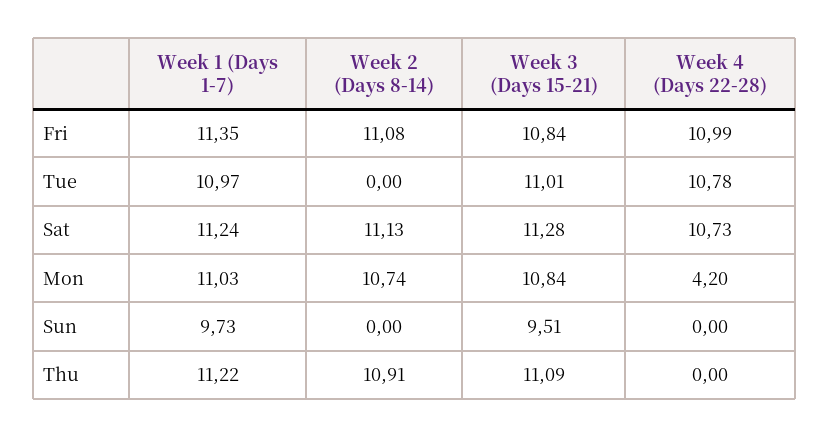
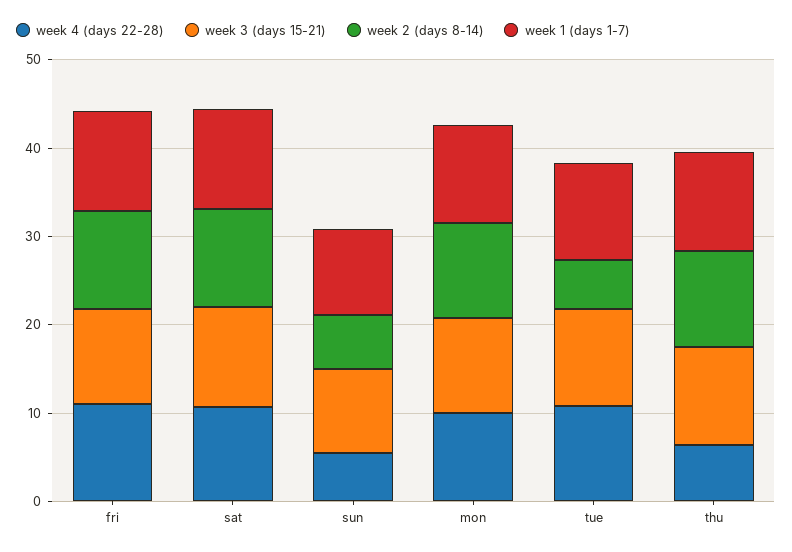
  {
    "Week 1 (Days 1-7)": {
      "Fri": 11.35,
      "Tue": 10.97,
      "Sat": 11.24,
      "Mon": 11.03,
      "Sun": 9.73,
      "Thu": 11.22
    },
    "Week 2 (Days 8-14)": {
      "Fri": 11.08,
-     "Tue": 0,
+     "Tue": 6,
      "Sat": 11.13,
      "Mon": 10.74,
-     "Sun": 0,
+     "Sun": 6,
      "Thu": 10.91
    },
    "Week 3 (Days 15-21)": {
      "Fri": 10.84,
      "Tue": 11.01,
      "Sat": 11.28,
      "Mon": 10.84,
      "Sun": 9.51,
      "Thu": 11.09
    },
    "Week 4 (Days 22-28)": {
      "Fri": 10.99,
      "Tue": 10.78,
      "Sat": 10.73,
-     "Mon": 4.2,
+     "Mon": 10,
-     "Sun": 0,
+     "Sun": 6,
-     "Thu": 0
+     "Thu": 6
    }
  }

